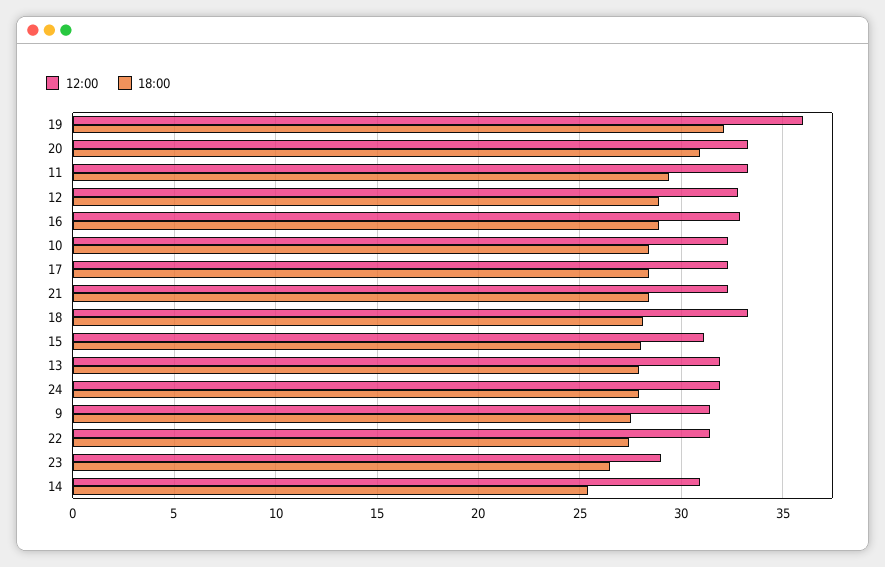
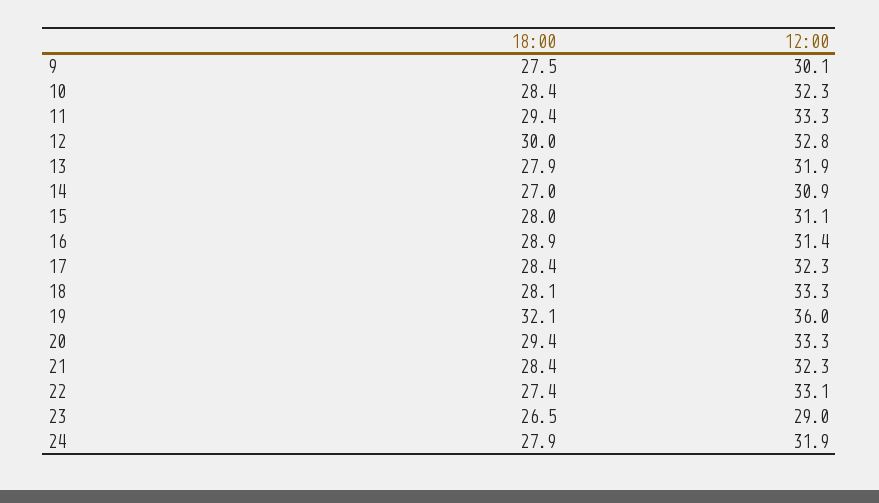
  {
    "12:00": {
      "19": 36,
      "20": 33.3,
      "11": 33.3,
      "12": 32.8,
-     "16": 33,
+     "16": 31.4,
      "10": 32.3,
      "17": 32.3,
      "21": 32.3,
      "18": 33.3,
      "15": 31.1,
      "13": 31.9,
      "24": 31.9,
-     "9": 31.5,
+     "9": 30.1,
-     "22": 31.5,
+     "22": 33.1,
      "23": 29,
      "14": 30.9
    },
    "18:00": {
      "19": 32.1,
-     "20": 31,
+     "20": 29.4,
      "11": 29.4,
-     "12": 29,
+     "12": 30,
      "16": 28.9,
      "10": 28.4,
      "17": 28.4,
      "21": 28.4,
      "18": 28.1,
      "15": 28,
      "13": 27.9,
      "24": 27.9,
      "9": 27.5,
      "22": 27.4,
      "23": 26.5,
-     "14": 25.5
+     "14": 27
    }
  }

